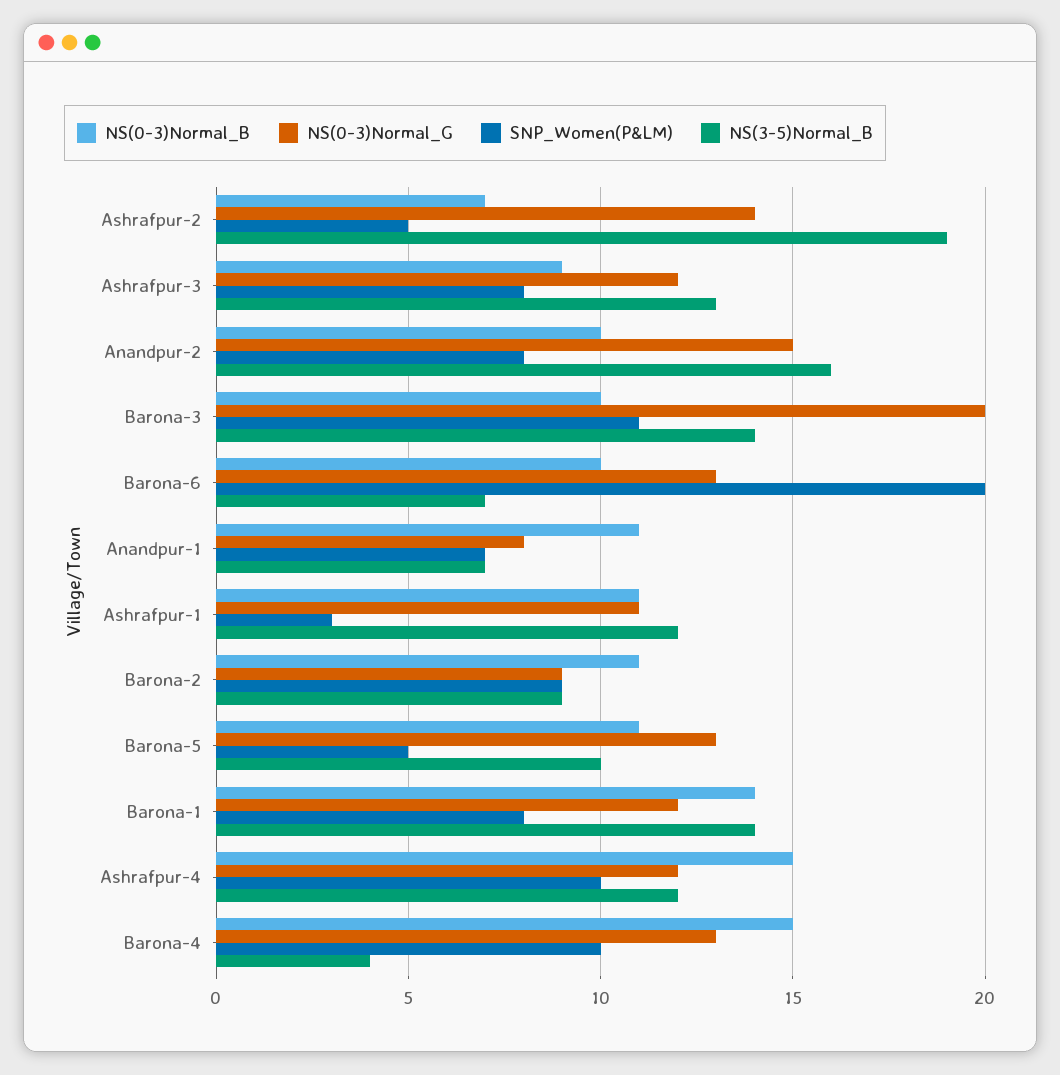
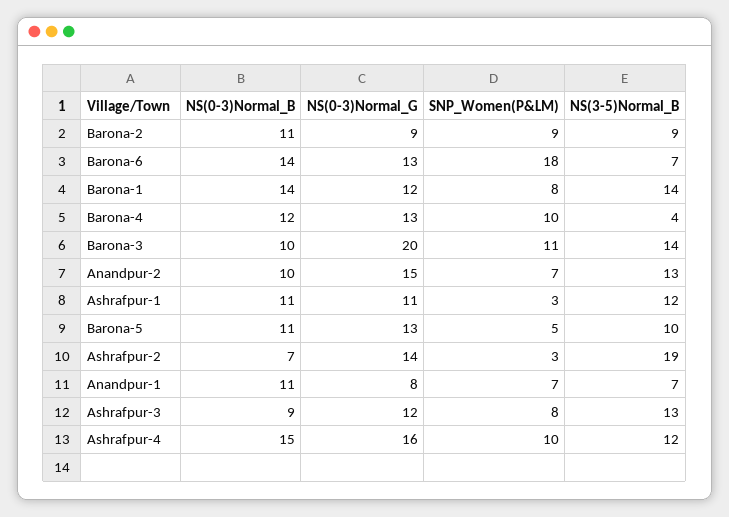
  {
    "NS(0-3)Normal_B": {
      "Ashrafpur-2": 7,
      "Ashrafpur-3": 9,
      "Anandpur-2": 10,
      "Barona-3": 10,
-     "Barona-6": 10,
+     "Barona-6": 14,
      "Anandpur-1": 11,
      "Ashrafpur-1": 11,
      "Barona-2": 11,
      "Barona-5": 11,
      "Barona-1": 14,
      "Ashrafpur-4": 15,
-     "Barona-4": 15
+     "Barona-4": 12
    },
    "NS(0-3)Normal_G": {
      "Ashrafpur-2": 14,
      "Ashrafpur-3": 12,
      "Anandpur-2": 15,
      "Barona-3": 20,
      "Barona-6": 13,
      "Anandpur-1": 8,
      "Ashrafpur-1": 11,
      "Barona-2": 9,
      "Barona-5": 13,
      "Barona-1": 12,
-     "Ashrafpur-4": 12,
+     "Ashrafpur-4": 16,
      "Barona-4": 13
    },
    "SNP_Women(P&LM)": {
-     "Ashrafpur-2": 5,
+     "Ashrafpur-2": 3,
      "Ashrafpur-3": 8,
-     "Anandpur-2": 8,
+     "Anandpur-2": 7,
      "Barona-3": 11,
-     "Barona-6": 20,
+     "Barona-6": 18,
      "Anandpur-1": 7,
      "Ashrafpur-1": 3,
      "Barona-2": 9,
      "Barona-5": 5,
      "Barona-1": 8,
      "Ashrafpur-4": 10,
      "Barona-4": 10
    },
    "NS(3-5)Normal_B": {
      "Ashrafpur-2": 19,
      "Ashrafpur-3": 13,
-     "Anandpur-2": 16,
+     "Anandpur-2": 13,
      "Barona-3": 14,
      "Barona-6": 7,
      "Anandpur-1": 7,
      "Ashrafpur-1": 12,
      "Barona-2": 9,
      "Barona-5": 10,
      "Barona-1": 14,
      "Ashrafpur-4": 12,
      "Barona-4": 4
    }
  }

